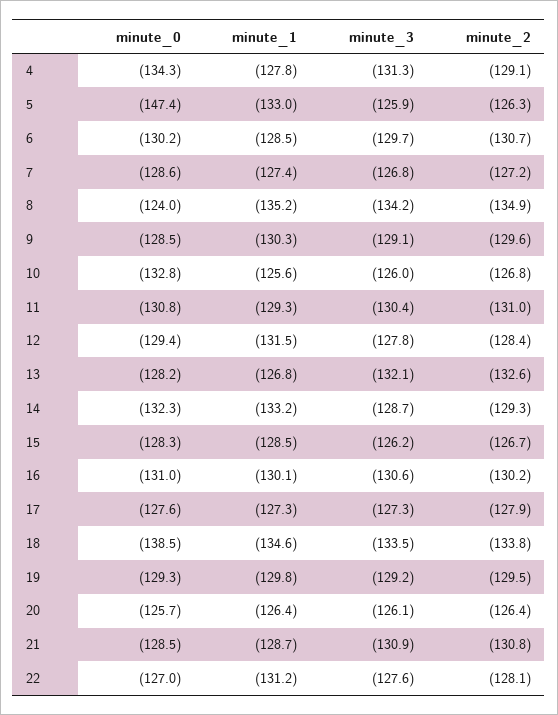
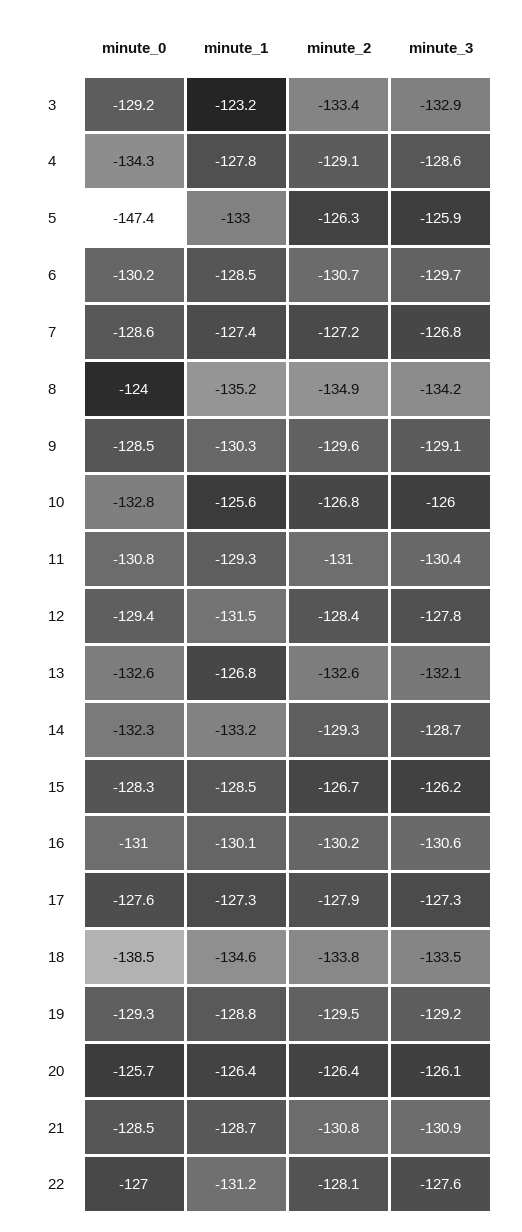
  {
    "minute_0": {
      "4": -134.3,
      "5": -147.4,
      "6": -130.2,
      "7": -128.6,
      "8": -124,
      "9": -128.5,
      "10": -132.8,
      "11": -130.8,
      "12": -129.4,
-     "13": -128.2,
+     "13": -132.6,
      "14": -132.3,
      "15": -128.3,
      "16": -131,
      "17": -127.6,
      "18": -138.5,
      "19": -129.3,
      "20": -125.7,
      "21": -128.5,
-     "22": -127
+     "22": -127,
+     "3": -129.2
    },
    "minute_1": {
      "4": -127.8,
      "5": -133,
      "6": -128.5,
      "7": -127.4,
      "8": -135.2,
      "9": -130.3,
      "10": -125.6,
      "11": -129.3,
      "12": -131.5,
      "13": -126.8,
      "14": -133.2,
      "15": -128.5,
      "16": -130.1,
      "17": -127.3,
      "18": -134.6,
-     "19": -129.8,
+     "19": -128.8,
      "20": -126.4,
      "21": -128.7,
-     "22": -131.2
+     "22": -131.2,
+     "3": -123.2
    },
    "minute_3": {
-     "4": -131.3,
+     "4": -128.6,
      "5": -125.9,
      "6": -129.7,
      "7": -126.8,
      "8": -134.2,
      "9": -129.1,
      "10": -126,
      "11": -130.4,
      "12": -127.8,
      "13": -132.1,
      "14": -128.7,
      "15": -126.2,
      "16": -130.6,
      "17": -127.3,
      "18": -133.5,
      "19": -129.2,
      "20": -126.1,
      "21": -130.9,
-     "22": -127.6
+     "22": -127.6,
+     "3": -132.9
    },
    "minute_2": {
      "4": -129.1,
      "5": -126.3,
      "6": -130.7,
      "7": -127.2,
      "8": -134.9,
      "9": -129.6,
      "10": -126.8,
      "11": -131,
      "12": -128.4,
      "13": -132.6,
      "14": -129.3,
      "15": -126.7,
      "16": -130.2,
      "17": -127.9,
      "18": -133.8,
      "19": -129.5,
      "20": -126.4,
      "21": -130.8,
-     "22": -128.1
+     "22": -128.1,
+     "3": -133.4
    }
  }

